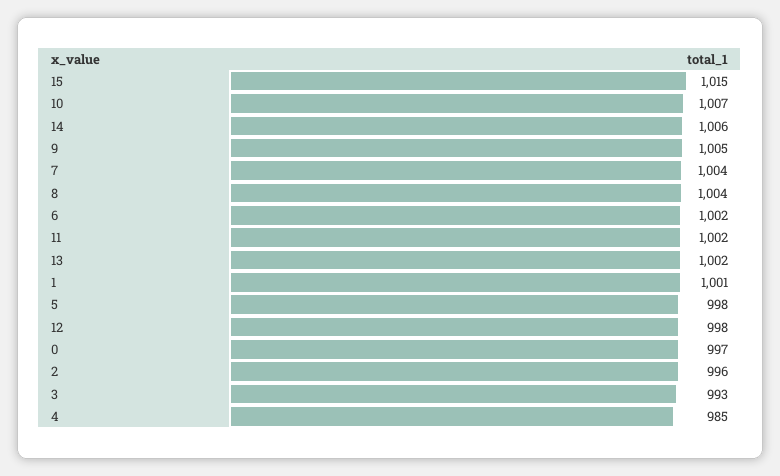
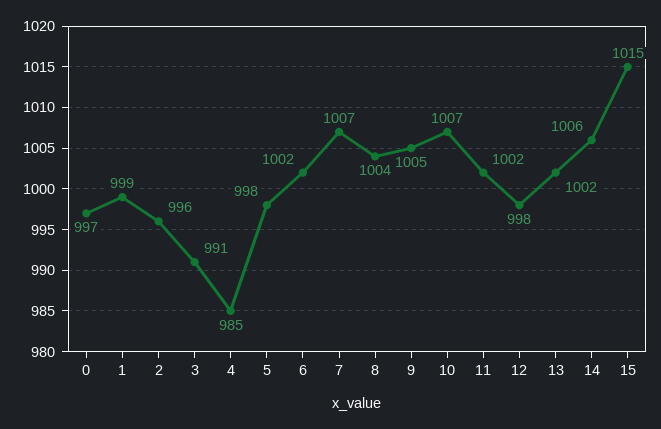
  {
    "15": 1015,
    "10": 1007,
    "14": 1006,
    "9": 1005,
-   "7": 1004,
+   "7": 1007,
    "8": 1004,
    "6": 1002,
    "11": 1002,
    "13": 1002,
-   "1": 1001,
+   "1": 999,
    "5": 998,
    "12": 998,
    "0": 997,
    "2": 996,
-   "3": 993,
+   "3": 991,
    "4": 985
  }

